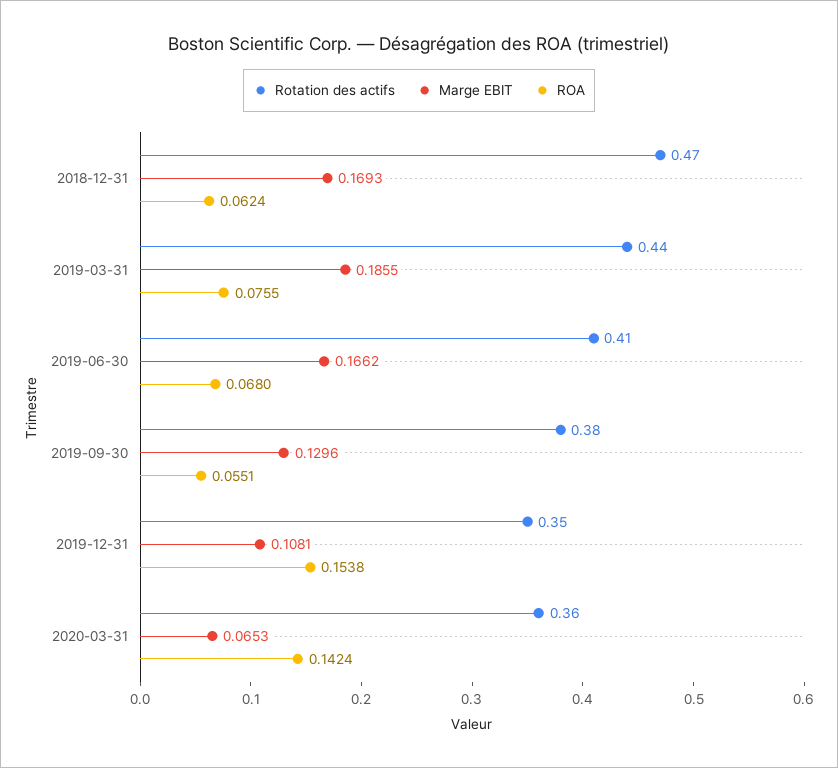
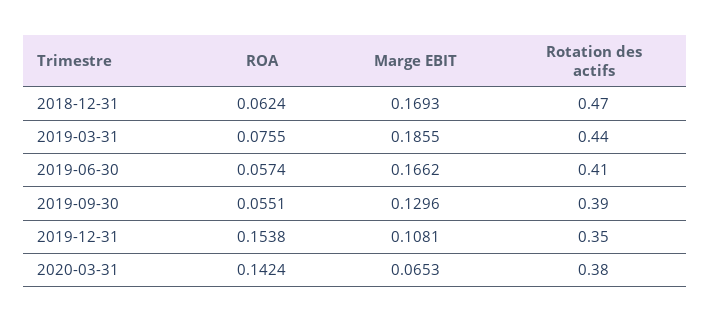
  {
    "Rotation des actifs": {
      "2018-12-31": 0.47,
      "2019-03-31": 0.44,
      "2019-06-30": 0.41,
-     "2019-09-30": 0.38,
+     "2019-09-30": 0.39,
      "2019-12-31": 0.35,
-     "2020-03-31": 0.36
+     "2020-03-31": 0.38
    },
    "Marge EBIT": {
      "2018-12-31": 0.1693,
      "2019-03-31": 0.1855,
      "2019-06-30": 0.1662,
      "2019-09-30": 0.1296,
      "2019-12-31": 0.1081,
      "2020-03-31": 0.0653
    },
    "ROA": {
      "2018-12-31": 0.0624,
      "2019-03-31": 0.0755,
-     "2019-06-30": 0.068,
+     "2019-06-30": 0.0574,
      "2019-09-30": 0.0551,
      "2019-12-31": 0.1538,
      "2020-03-31": 0.1424
    }
  }

